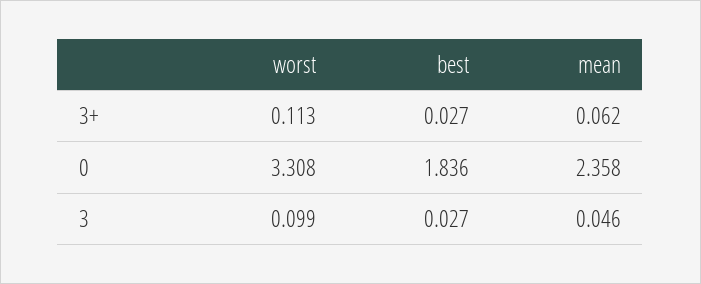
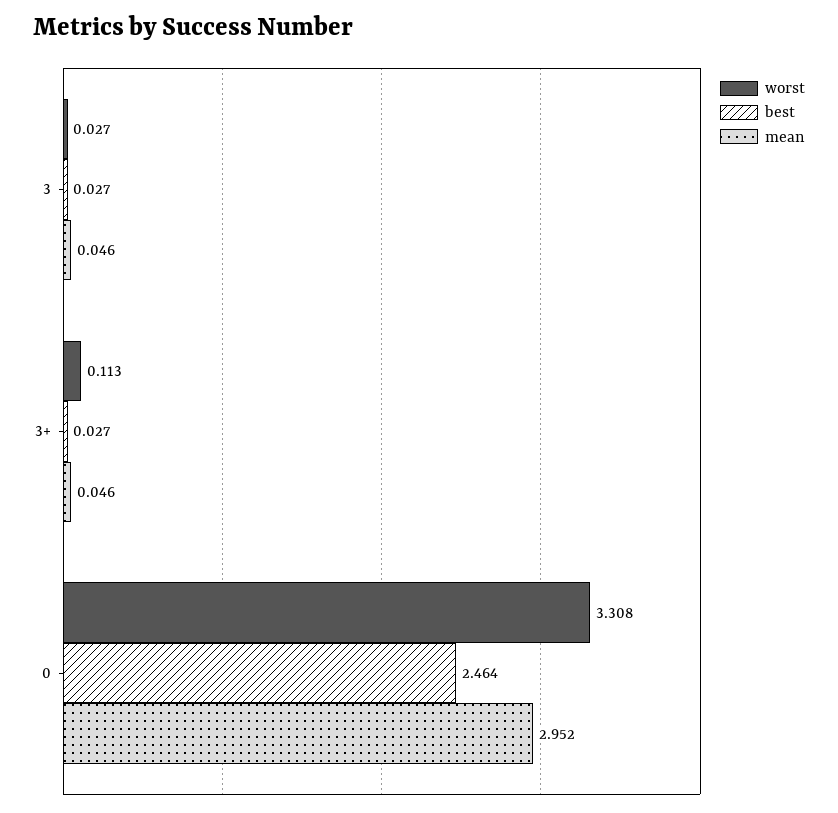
  {
    "worst": {
      "3+": 0.113,
      "0": 3.308,
-     "3": 0.099
+     "3": 0.027
    },
    "best": {
      "3+": 0.027,
-     "0": 1.836,
+     "0": 2.464,
      "3": 0.027
    },
    "mean": {
-     "3+": 0.062,
+     "3+": 0.046,
-     "0": 2.358,
+     "0": 2.952,
      "3": 0.046
    }
  }

